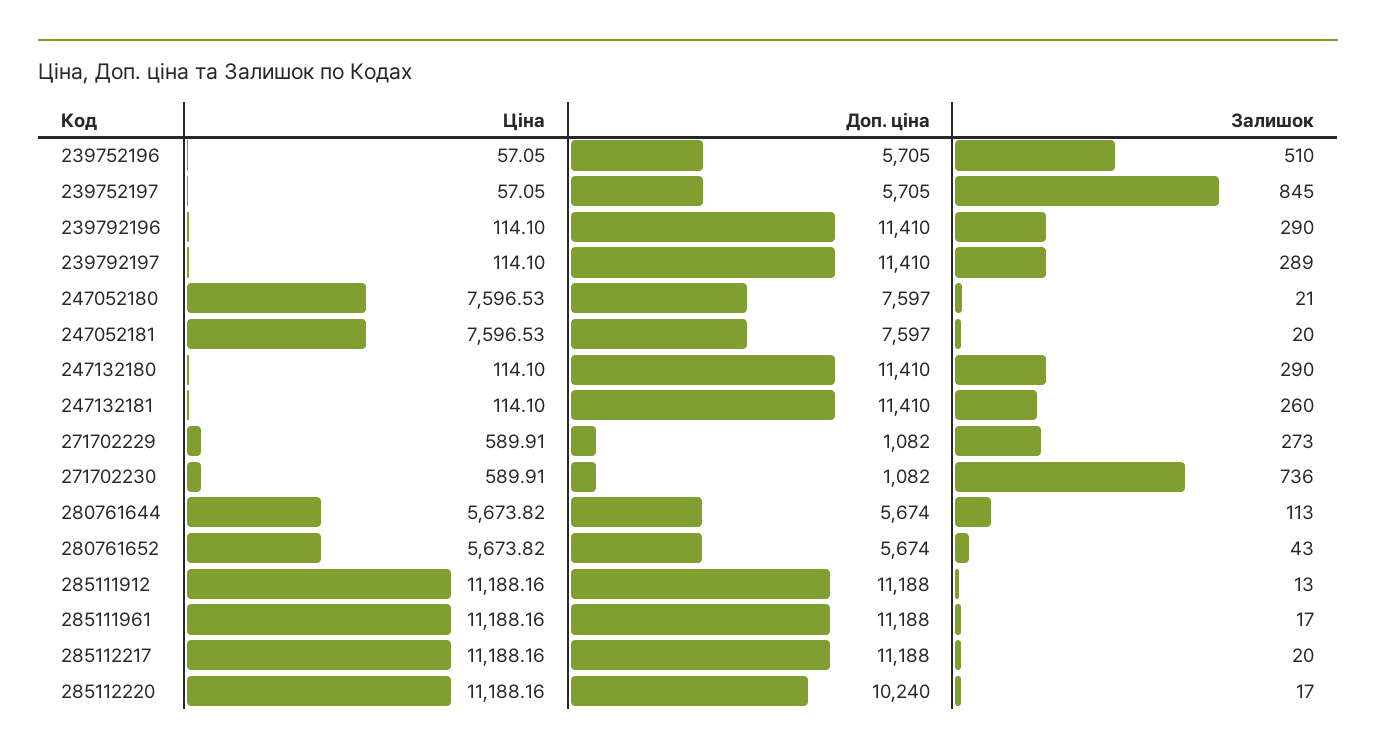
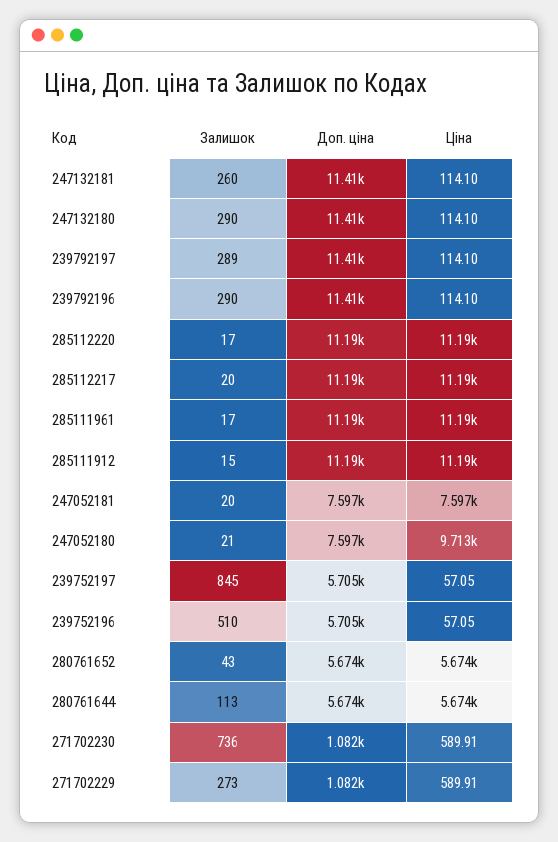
  {
    "Ціна": {
      "239752196": 57.05,
      "239752197": 57.05,
      "239792196": 114.1,
      "239792197": 114.1,
-     "247052180": 7596.53,
+     "247052180": 9713,
      "247052181": 7596.53,
      "247132180": 114.1,
      "247132181": 114.1,
      "271702229": 589.91,
      "271702230": 589.91,
      "280761644": 5673.82,
      "280761652": 5673.82,
      "285111912": 11188.16,
      "285111961": 11188.16,
      "285112217": 11188.16,
      "285112220": 11188.16
    },
    "Доп. ціна": {
      "239752196": 5705,
      "239752197": 5705,
      "239792196": 11410,
      "239792197": 11410,
      "247052180": 7597,
      "247052181": 7597,
      "247132180": 11410,
      "247132181": 11410,
      "271702229": 1082,
      "271702230": 1082,
      "280761644": 5674,
      "280761652": 5674,
      "285111912": 11188,
      "285111961": 11188,
      "285112217": 11188,
-     "285112220": 10240
+     "285112220": 11190
    },
    "Залишок": {
      "239752196": 510,
      "239752197": 845,
      "239792196": 290,
      "239792197": 289,
      "247052180": 21,
      "247052181": 20,
      "247132180": 290,
      "247132181": 260,
      "271702229": 273,
      "271702230": 736,
      "280761644": 113,
      "280761652": 43,
-     "285111912": 13,
+     "285111912": 15,
      "285111961": 17,
      "285112217": 20,
      "285112220": 17
    }
  }

